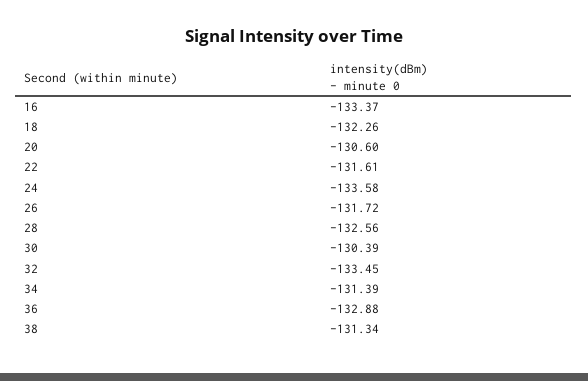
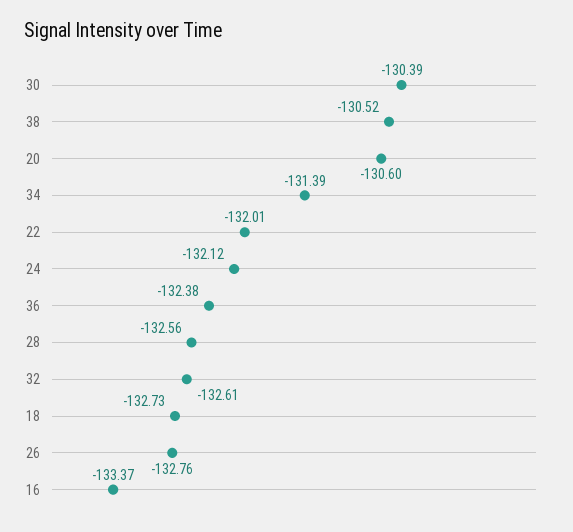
  {
    "16": -133.37,
-   "18": -132.26,
+   "18": -132.73,
    "20": -130.6,
-   "22": -131.61,
+   "22": -132.01,
-   "24": -133.58,
+   "24": -132.12,
-   "26": -131.72,
+   "26": -132.76,
    "28": -132.56,
    "30": -130.39,
-   "32": -133.45,
+   "32": -132.61,
    "34": -131.39,
-   "36": -132.88,
+   "36": -132.38,
-   "38": -131.34
+   "38": -130.52
  }

